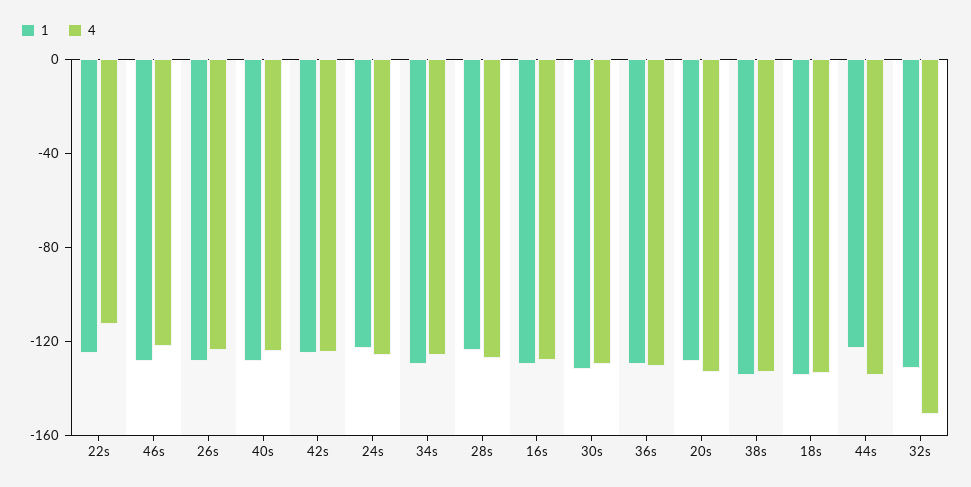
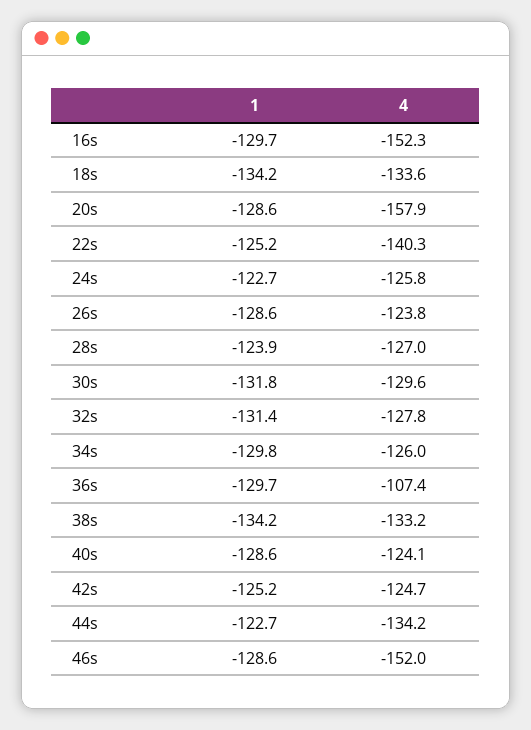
  {
    "1": {
      "22s": -125.2,
      "46s": -128.6,
      "26s": -128.6,
      "40s": -128.6,
      "42s": -125.2,
      "24s": -122.7,
      "34s": -129.8,
      "28s": -123.9,
      "16s": -129.7,
      "30s": -131.8,
      "36s": -129.7,
      "20s": -128.6,
      "38s": -134.2,
      "18s": -134.2,
      "44s": -122.7,
      "32s": -131.4
    },
    "4": {
-     "22s": -110,
+     "22s": -140.3,
-     "46s": -120,
+     "46s": -152,
      "26s": -123.8,
      "40s": -124.1,
      "42s": -124.7,
      "24s": -125.8,
      "34s": -126,
      "28s": -127,
-     "16s": -130,
+     "16s": -152.3,
      "30s": -129.6,
-     "36s": -130,
+     "36s": -107.4,
-     "20s": -130,
+     "20s": -157.9,
      "38s": -133.2,
      "18s": -133.6,
      "44s": -134.2,
-     "32s": -150
+     "32s": -127.8
    }
  }

